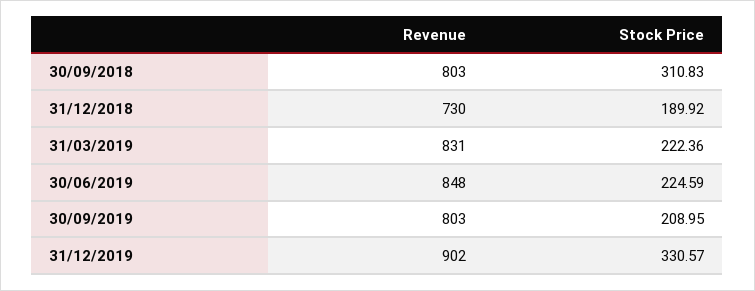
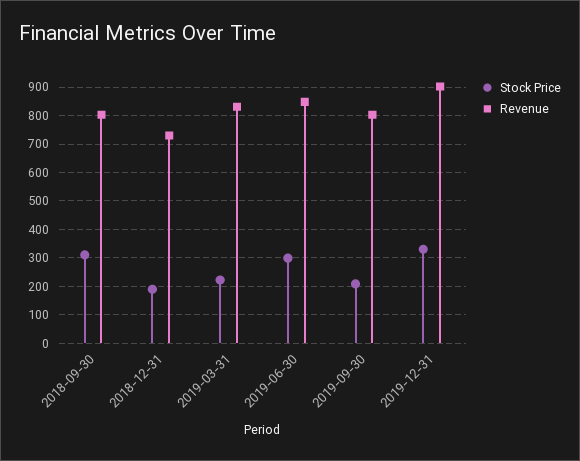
  {
    "Revenue": {
      "30/09/2018": 803,
      "31/12/2018": 730,
      "31/03/2019": 831,
      "30/06/2019": 848,
      "30/09/2019": 803,
      "31/12/2019": 902
    },
    "Stock Price": {
      "30/09/2018": 310.83,
      "31/12/2018": 189.92,
      "31/03/2019": 222.36,
-     "30/06/2019": 224.59,
+     "30/06/2019": 300,
      "30/09/2019": 208.95,
      "31/12/2019": 330.57
    }
  }

